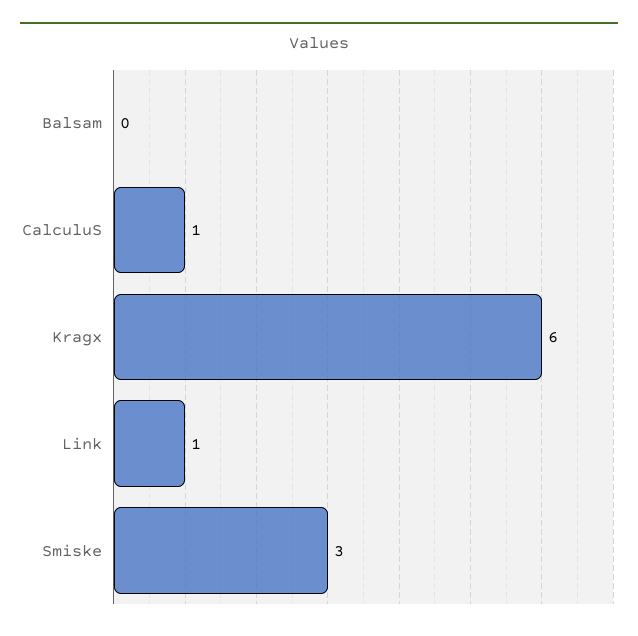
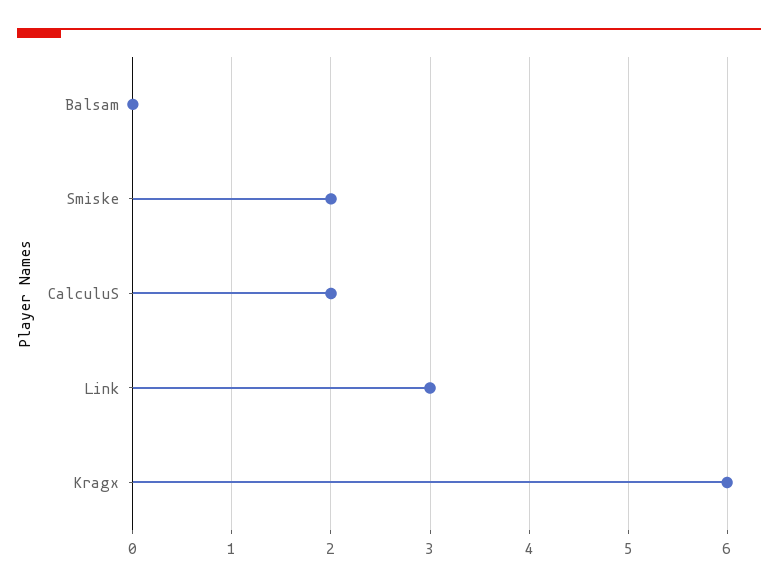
  {
    "Balsam": 0,
-   "CalculuS": 1,
+   "CalculuS": 2,
    "Kragx": 6,
-   "Link": 1,
+   "Link": 3,
-   "Smiske": 3
+   "Smiske": 2
  }

